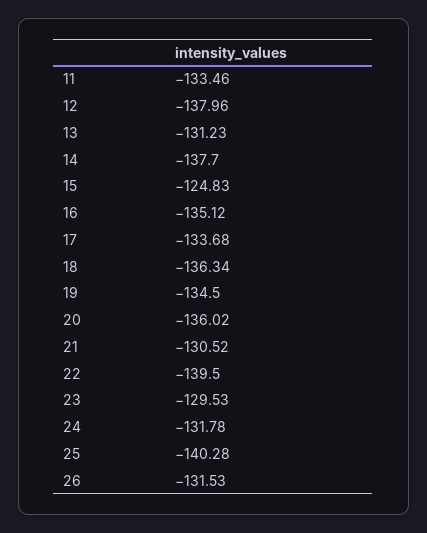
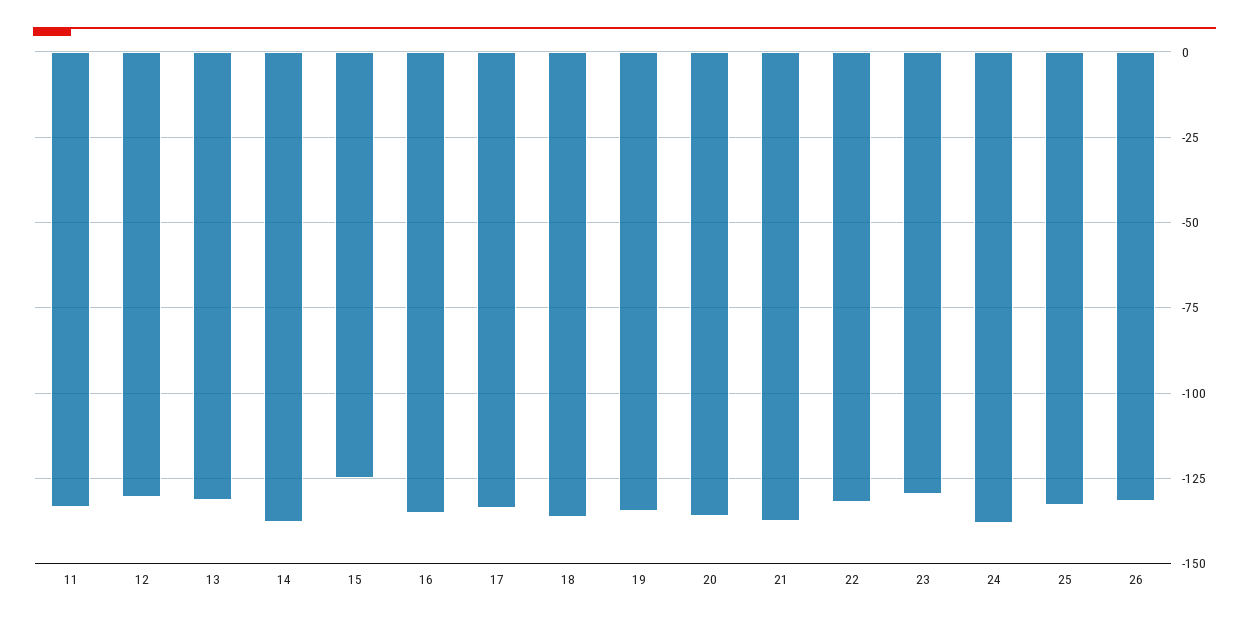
  {
    "11": -133.46,
-   "12": -137.96,
+   "12": -130,
    "13": -131.23,
    "14": -137.7,
    "15": -124.83,
    "16": -135.12,
    "17": -133.68,
    "18": -136.34,
    "19": -134.5,
    "20": -136.02,
-   "21": -130.52,
+   "21": -137.5,
-   "22": -139.5,
+   "22": -132.5,
    "23": -129.53,
-   "24": -131.78,
+   "24": -137.5,
-   "25": -140.28,
+   "25": -132.5,
    "26": -131.53
  }

